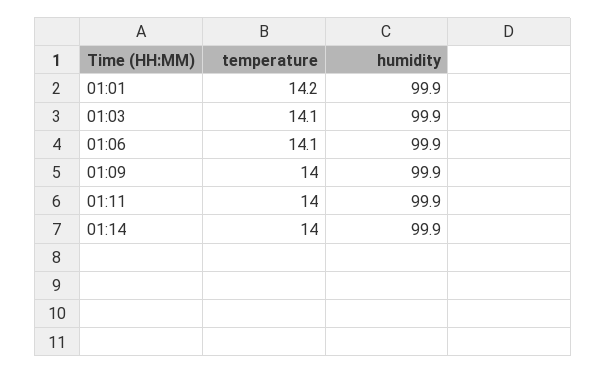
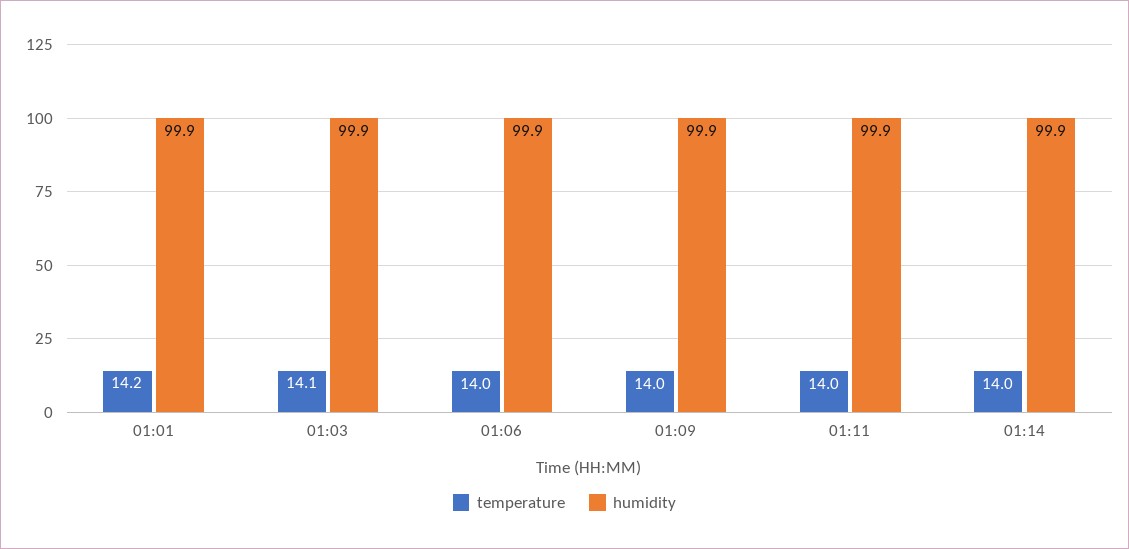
  {
    "temperature": {
      "01:01": 14.2,
      "01:03": 14.1,
-     "01:06": 14.1,
+     "01:06": 14,
      "01:09": 14,
      "01:11": 14,
      "01:14": 14
    },
    "humidity": {
      "01:01": 99.9,
      "01:03": 99.9,
      "01:06": 99.9,
      "01:09": 99.9,
      "01:11": 99.9,
      "01:14": 99.9
    }
  }

